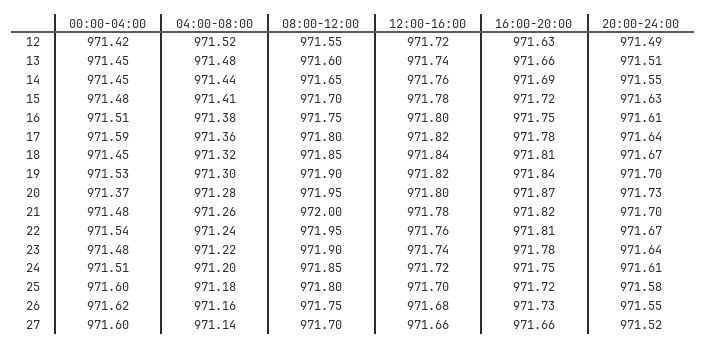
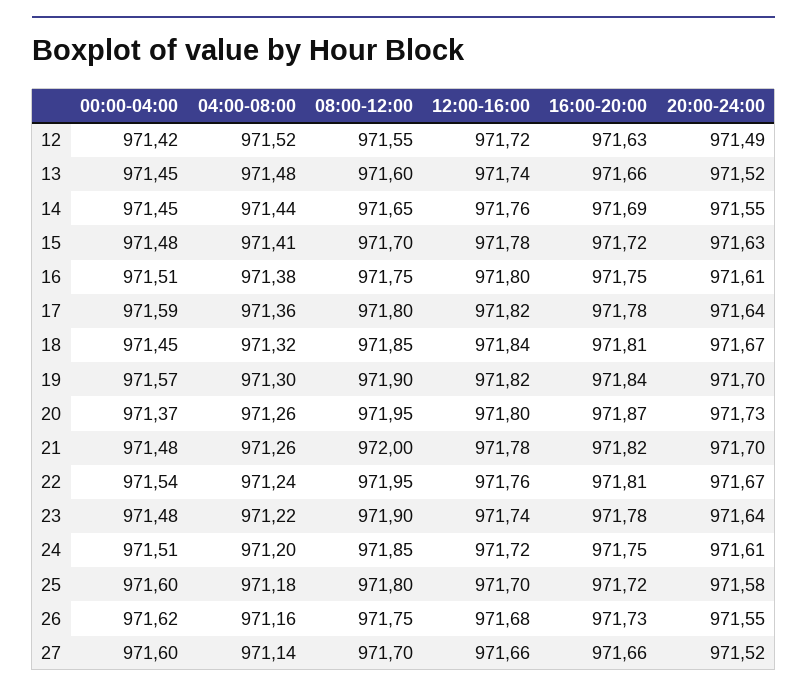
  {
    "00:00-04:00": {
      "12": 971.42,
      "13": 971.45,
      "14": 971.45,
      "15": 971.48,
      "16": 971.51,
      "17": 971.59,
      "18": 971.45,
-     "19": 971.53,
+     "19": 971.57,
      "20": 971.37,
      "21": 971.48,
      "22": 971.54,
      "23": 971.48,
      "24": 971.51,
      "25": 971.6,
      "26": 971.62,
      "27": 971.6
    },
    "04:00-08:00": {
      "12": 971.52,
      "13": 971.48,
      "14": 971.44,
      "15": 971.41,
      "16": 971.38,
      "17": 971.36,
      "18": 971.32,
      "19": 971.3,
-     "20": 971.28,
+     "20": 971.26,
      "21": 971.26,
      "22": 971.24,
      "23": 971.22,
      "24": 971.2,
      "25": 971.18,
      "26": 971.16,
      "27": 971.14
    },
    "08:00-12:00": {
      "12": 971.55,
      "13": 971.6,
      "14": 971.65,
      "15": 971.7,
      "16": 971.75,
      "17": 971.8,
      "18": 971.85,
      "19": 971.9,
      "20": 971.95,
      "21": 972,
      "22": 971.95,
      "23": 971.9,
      "24": 971.85,
      "25": 971.8,
      "26": 971.75,
      "27": 971.7
    },
    "12:00-16:00": {
      "12": 971.72,
      "13": 971.74,
      "14": 971.76,
      "15": 971.78,
      "16": 971.8,
      "17": 971.82,
      "18": 971.84,
      "19": 971.82,
      "20": 971.8,
      "21": 971.78,
      "22": 971.76,
      "23": 971.74,
      "24": 971.72,
      "25": 971.7,
      "26": 971.68,
      "27": 971.66
    },
    "16:00-20:00": {
      "12": 971.63,
      "13": 971.66,
      "14": 971.69,
      "15": 971.72,
      "16": 971.75,
      "17": 971.78,
      "18": 971.81,
      "19": 971.84,
      "20": 971.87,
      "21": 971.82,
      "22": 971.81,
      "23": 971.78,
      "24": 971.75,
      "25": 971.72,
      "26": 971.73,
      "27": 971.66
    },
    "20:00-24:00": {
      "12": 971.49,
-     "13": 971.51,
+     "13": 971.52,
      "14": 971.55,
      "15": 971.63,
      "16": 971.61,
      "17": 971.64,
      "18": 971.67,
      "19": 971.7,
      "20": 971.73,
      "21": 971.7,
      "22": 971.67,
      "23": 971.64,
      "24": 971.61,
      "25": 971.58,
      "26": 971.55,
      "27": 971.52
    }
  }

